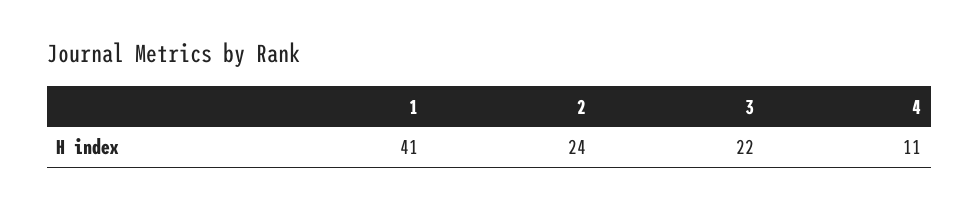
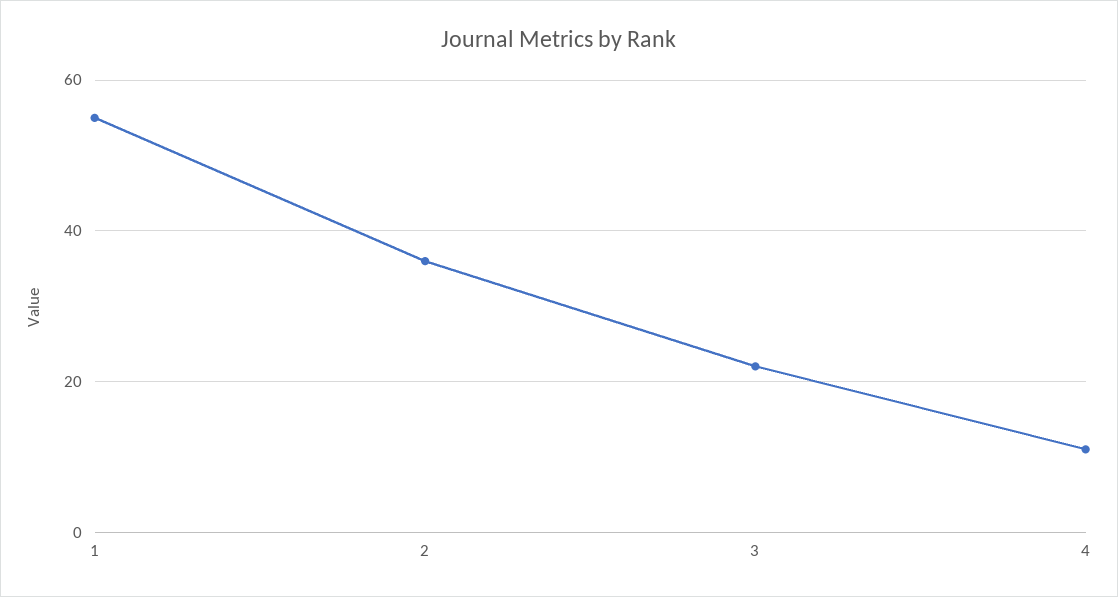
  {
-   "1": 41,
+   "1": 55,
-   "2": 24,
+   "2": 35,
    "3": 22,
    "4": 11
  }

